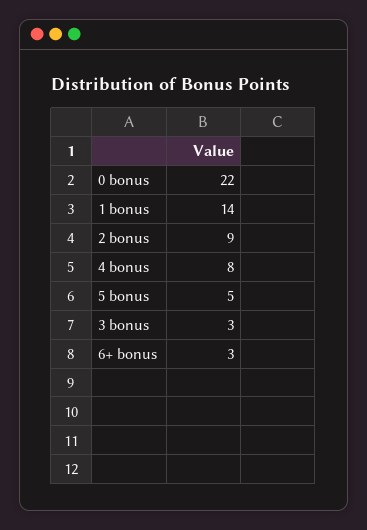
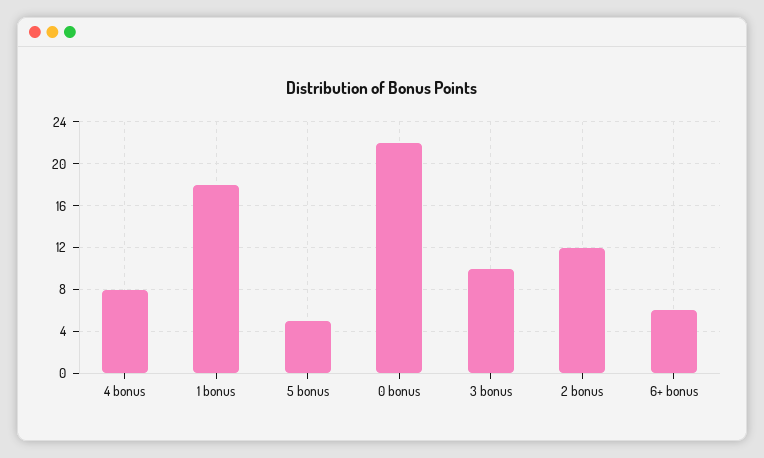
  {
    "0 bonus": 22,
-   "1 bonus": 14,
+   "1 bonus": 18,
-   "2 bonus": 9,
+   "2 bonus": 12,
    "4 bonus": 8,
    "5 bonus": 5,
-   "3 bonus": 3,
+   "3 bonus": 10,
-   "6+ bonus": 3
+   "6+ bonus": 6
  }

